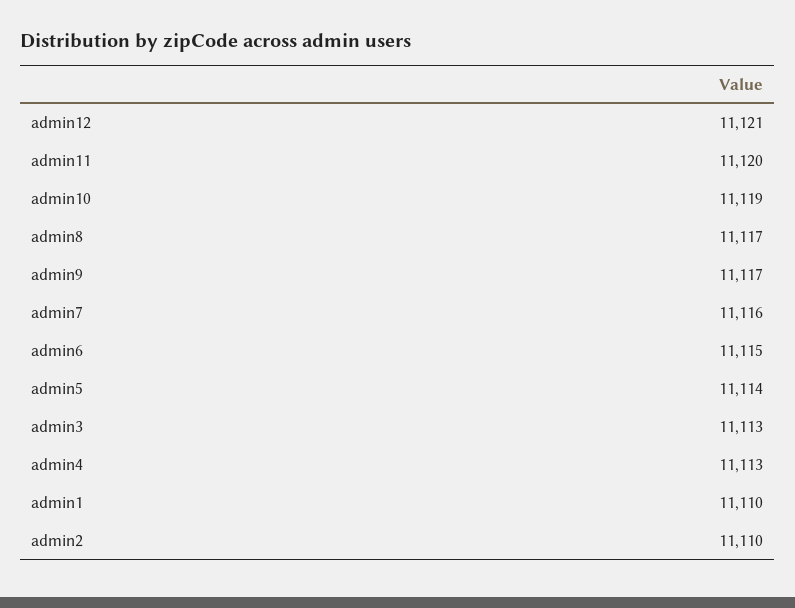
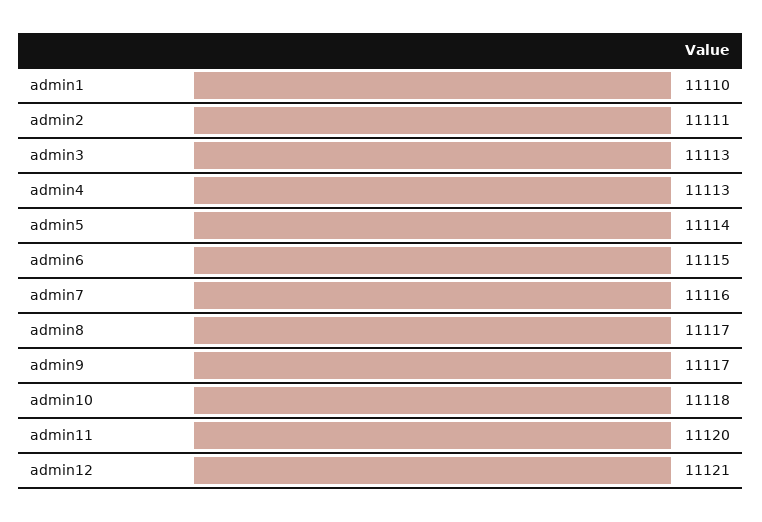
  {
    "admin12": 11121,
    "admin11": 11120,
-   "admin10": 11119,
+   "admin10": 11118,
    "admin8": 11117,
    "admin9": 11117,
    "admin7": 11116,
    "admin6": 11115,
    "admin5": 11114,
    "admin3": 11113,
    "admin4": 11113,
    "admin1": 11110,
-   "admin2": 11110
+   "admin2": 11111
  }

